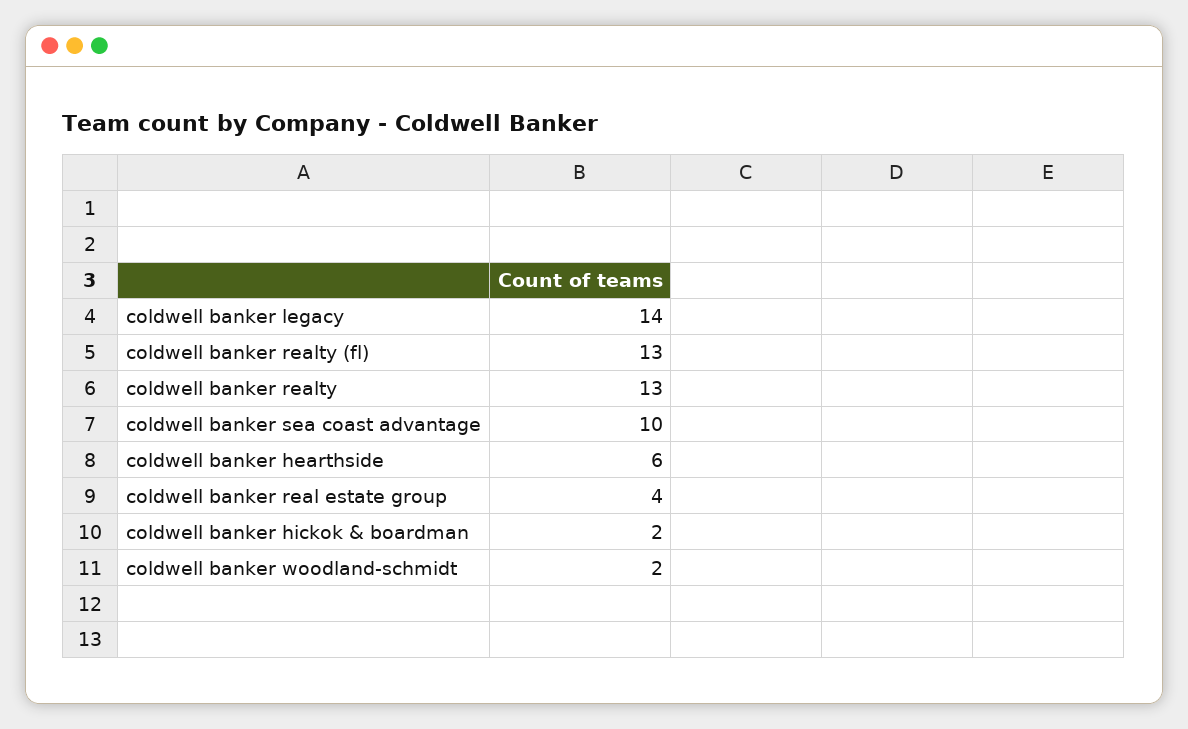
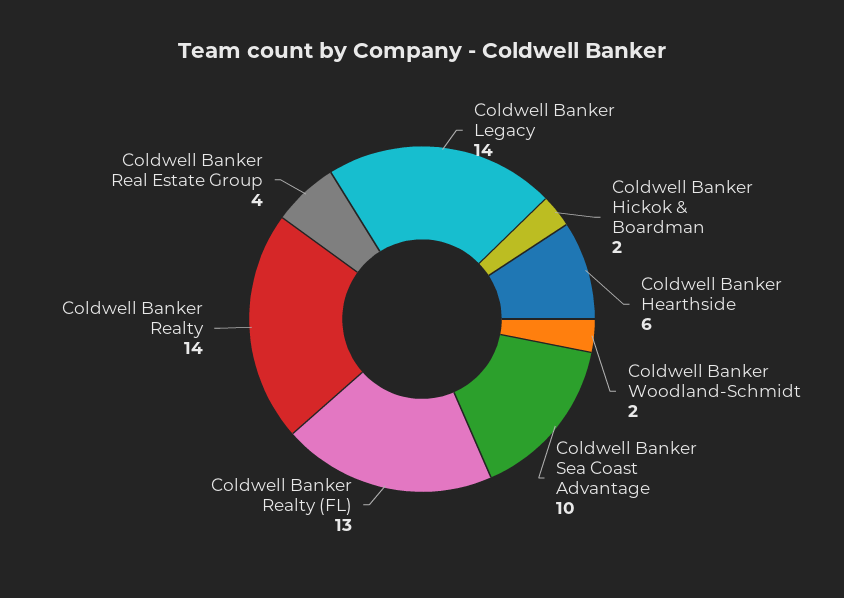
  {
    "coldwell banker legacy": 14,
    "coldwell banker realty (fl)": 13,
-   "coldwell banker realty": 13,
+   "coldwell banker realty": 14,
    "coldwell banker sea coast advantage": 10,
    "coldwell banker hearthside": 6,
    "coldwell banker real estate group": 4,
    "coldwell banker hickok & boardman": 2,
    "coldwell banker woodland-schmidt": 2
  }

